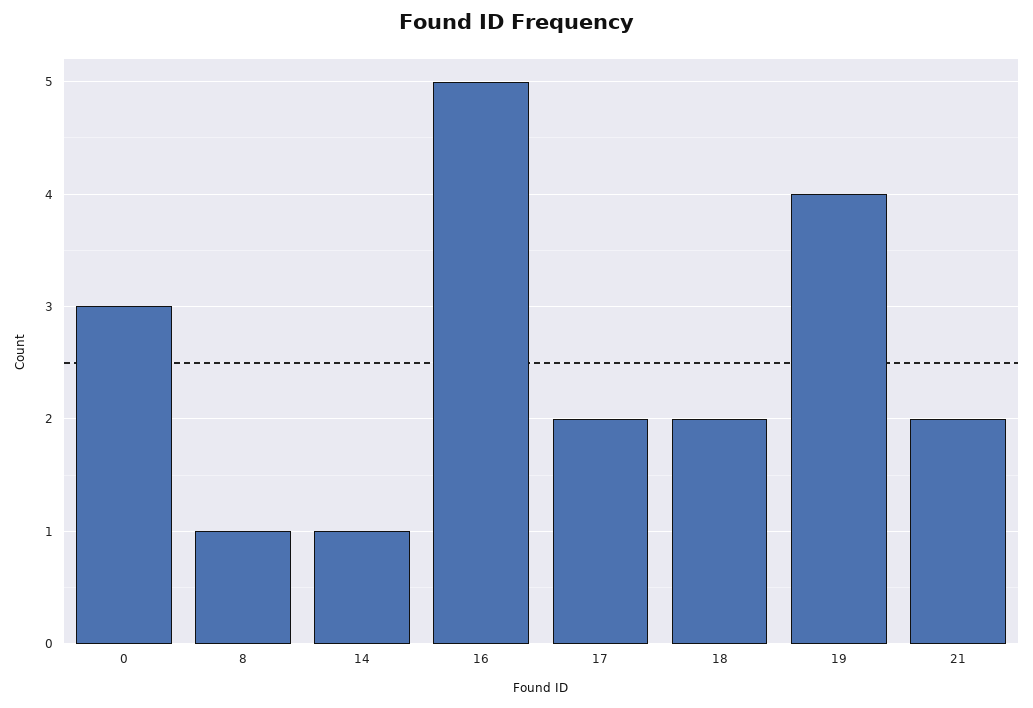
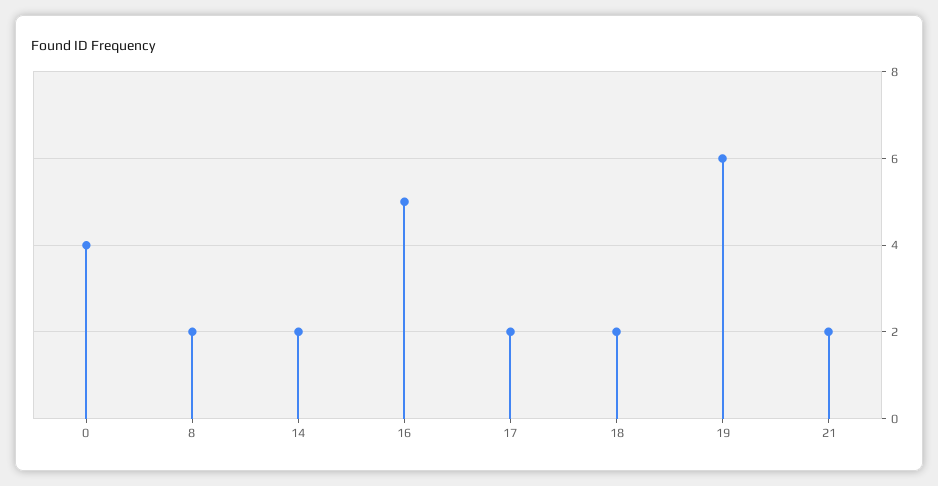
  {
-   "0": 3,
+   "0": 4,
-   "8": 1,
+   "8": 2,
-   "14": 1,
+   "14": 2,
    "16": 5,
    "17": 2,
    "18": 2,
-   "19": 4,
+   "19": 6,
    "21": 2
  }

